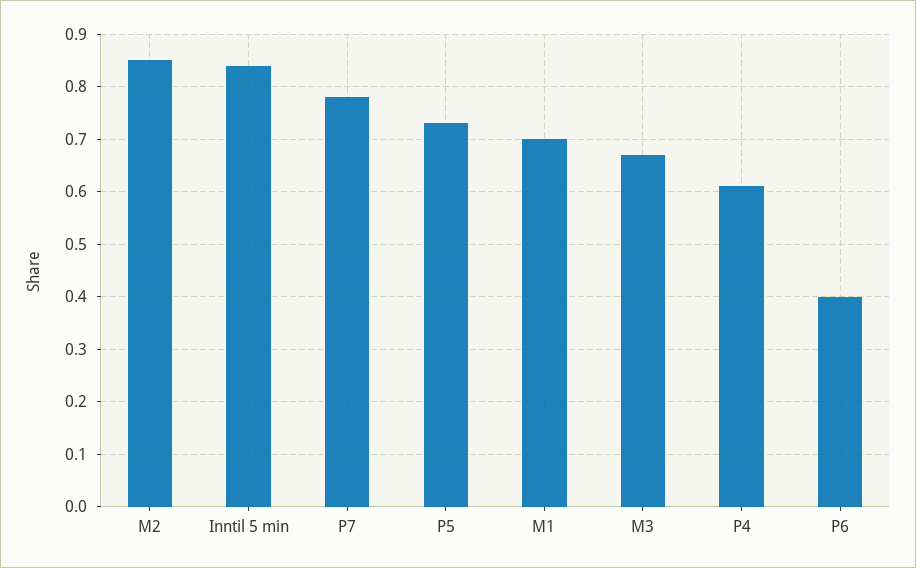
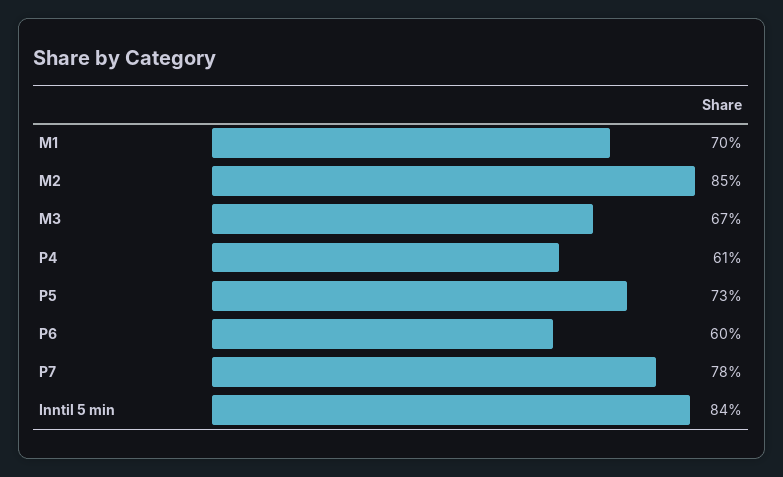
  {
    "M2": 0.85,
    "Inntil 5 min": 0.84,
    "P7": 0.78,
    "P5": 0.73,
    "M1": 0.7,
    "M3": 0.67,
    "P4": 0.61,
-   "P6": 0.4
+   "P6": 0.6
  }

